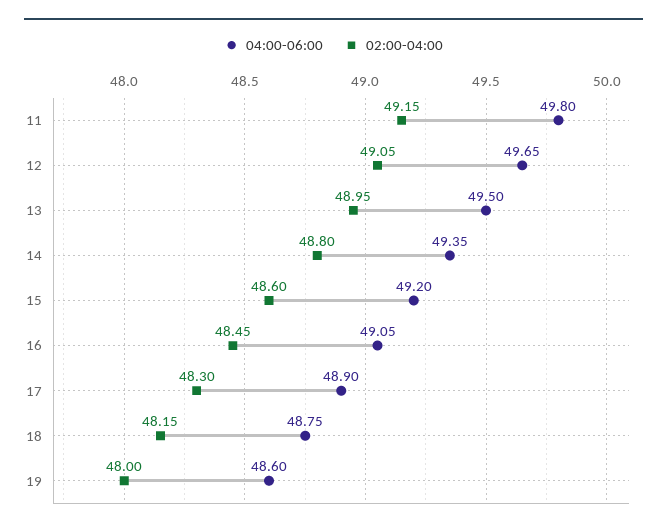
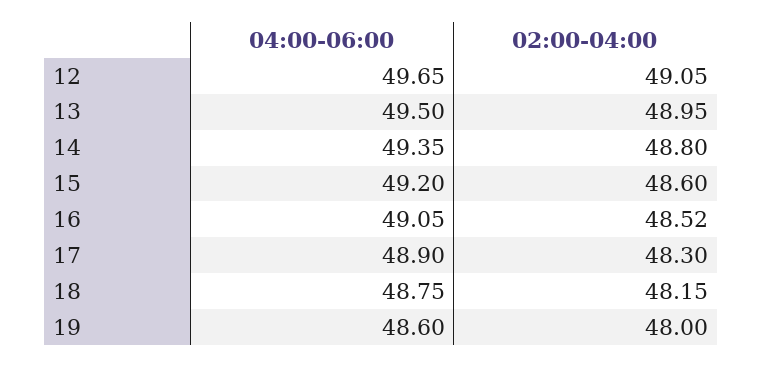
  {
    "04:00-06:00": {
-     "11": 49.8,
      "12": 49.65,
      "13": 49.5,
      "14": 49.35,
      "15": 49.2,
      "16": 49.05,
      "17": 48.9,
      "18": 48.75,
      "19": 48.6
    },
    "02:00-04:00": {
-     "11": 49.15,
      "12": 49.05,
      "13": 48.95,
      "14": 48.8,
      "15": 48.6,
-     "16": 48.45,
+     "16": 48.52,
      "17": 48.3,
      "18": 48.15,
      "19": 48
    }
  }

